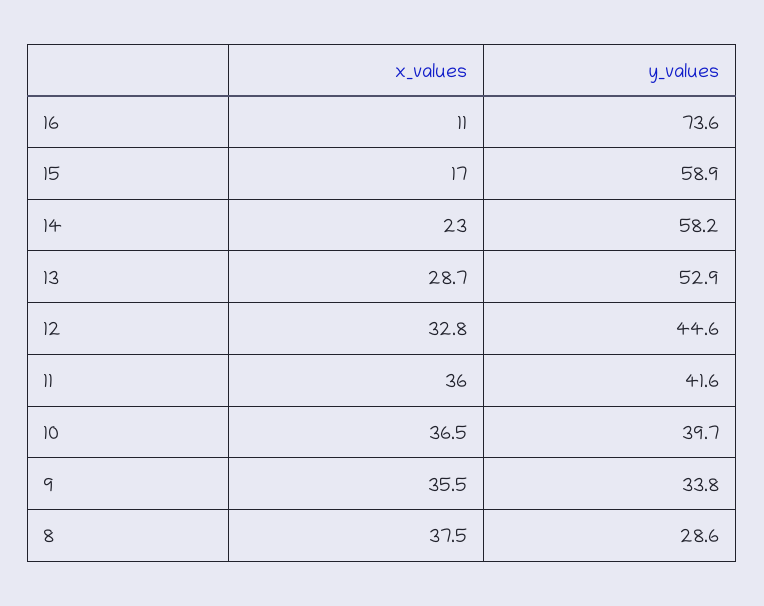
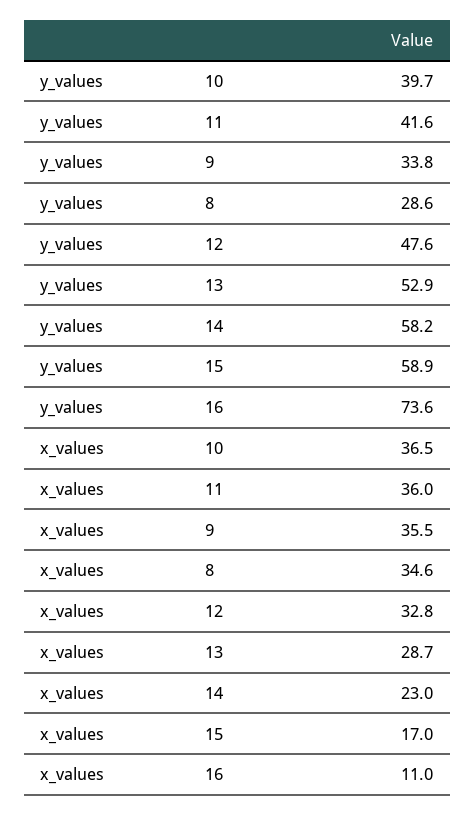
  {
    "x_values": {
      "16": 11,
      "15": 17,
      "14": 23,
      "13": 28.7,
      "12": 32.8,
      "11": 36,
      "10": 36.5,
      "9": 35.5,
-     "8": 37.5
+     "8": 34.6
    },
    "y_values": {
      "16": 73.6,
      "15": 58.9,
      "14": 58.2,
      "13": 52.9,
-     "12": 44.6,
+     "12": 47.6,
      "11": 41.6,
      "10": 39.7,
      "9": 33.8,
      "8": 28.6
    }
  }

